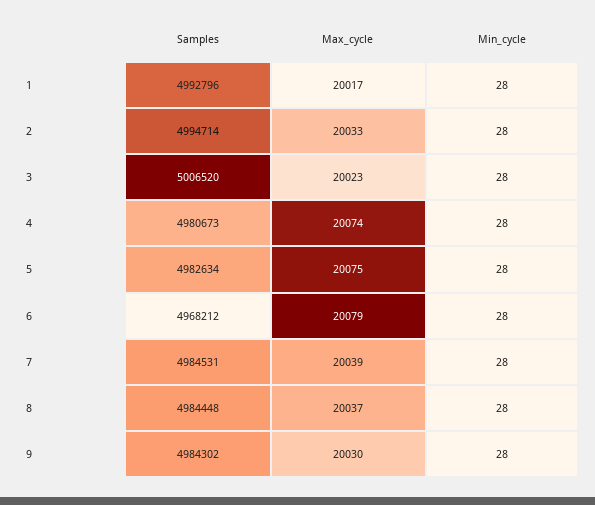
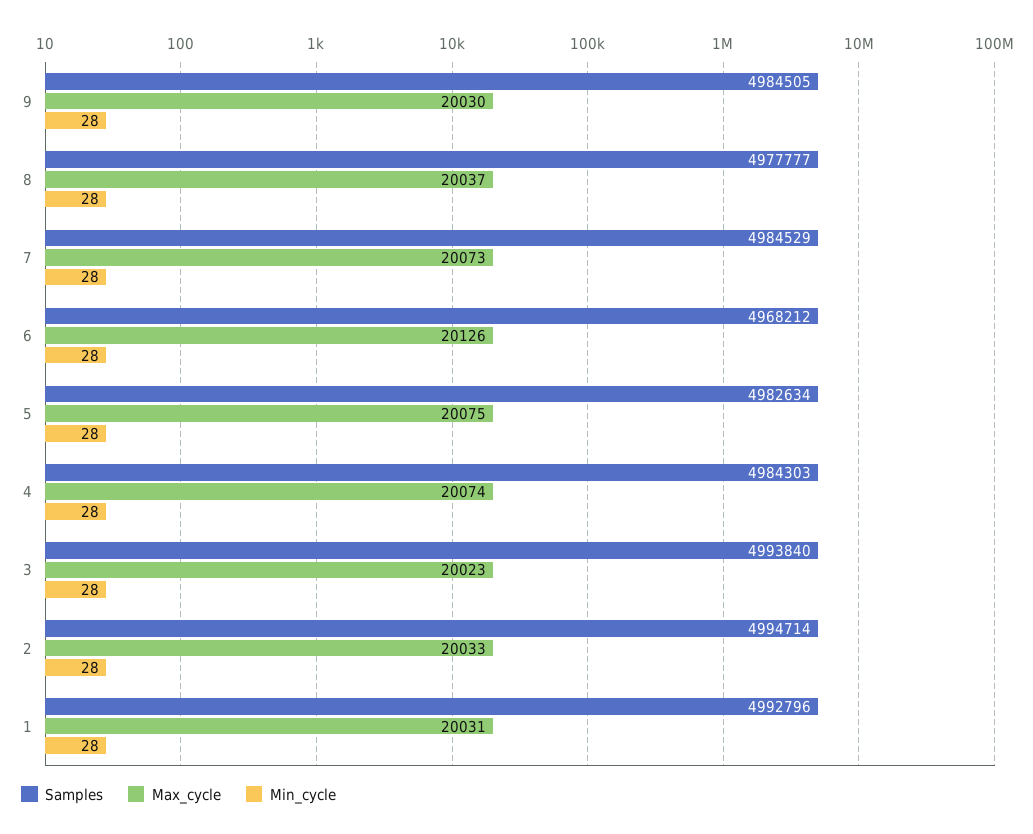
  {
    "Samples": {
      "1": 4992796,
      "2": 4994714,
-     "3": 5006520,
+     "3": 4993840,
-     "4": 4980673,
+     "4": 4984303,
      "5": 4982634,
      "6": 4968212,
-     "7": 4984531,
+     "7": 4984529,
-     "8": 4984448,
+     "8": 4977777,
-     "9": 4984302
+     "9": 4984505
    },
    "Max_cycle": {
-     "1": 20017,
+     "1": 20031,
      "2": 20033,
      "3": 20023,
      "4": 20074,
      "5": 20075,
-     "6": 20079,
+     "6": 20126,
-     "7": 20039,
+     "7": 20073,
      "8": 20037,
      "9": 20030
    },
    "Min_cycle": {
      "1": 28,
      "2": 28,
      "3": 28,
      "4": 28,
      "5": 28,
      "6": 28,
      "7": 28,
      "8": 28,
      "9": 28
    }
  }

